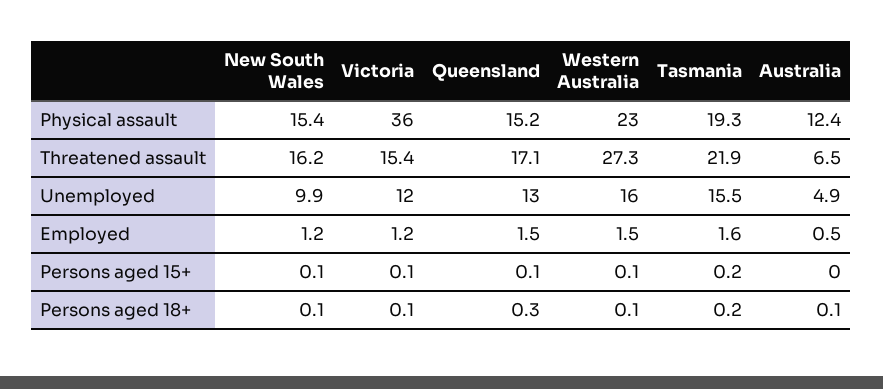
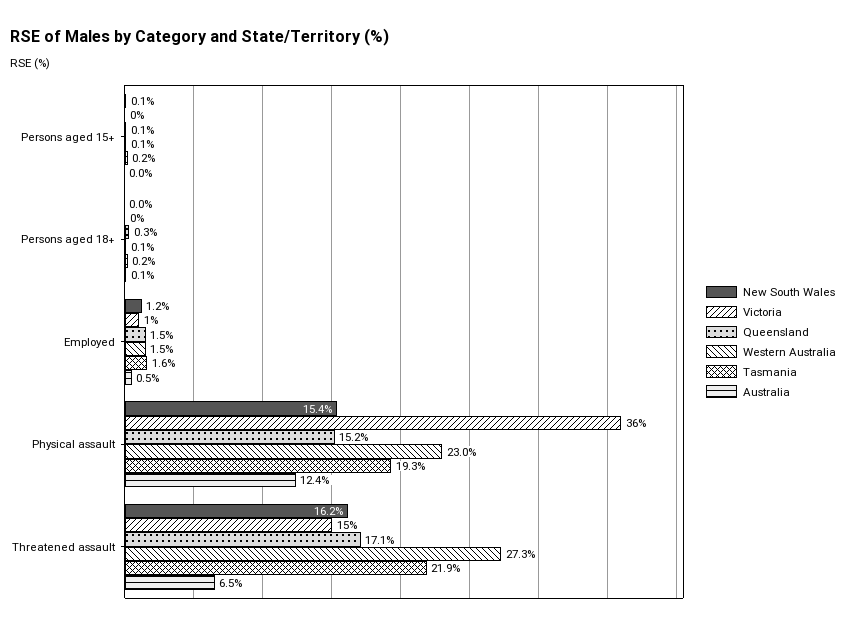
  {
    "New South Wales": {
      "Physical assault": 15.4,
      "Threatened assault": 16.2,
-     "Unemployed": 9.9,
      "Employed": 1.2,
      "Persons aged 15+": 0.1,
-     "Persons aged 18+": 0.1
+     "Persons aged 18+": 0
    },
    "Victoria": {
      "Physical assault": 36,
      "Threatened assault": 15.4,
-     "Unemployed": 12,
      "Employed": 1.2,
      "Persons aged 15+": 0.1,
      "Persons aged 18+": 0.1
    },
    "Queensland": {
      "Physical assault": 15.2,
      "Threatened assault": 17.1,
-     "Unemployed": 13,
      "Employed": 1.5,
      "Persons aged 15+": 0.1,
      "Persons aged 18+": 0.3
    },
    "Western Australia": {
      "Physical assault": 23,
      "Threatened assault": 27.3,
-     "Unemployed": 16,
      "Employed": 1.5,
      "Persons aged 15+": 0.1,
      "Persons aged 18+": 0.1
    },
    "Tasmania": {
      "Physical assault": 19.3,
      "Threatened assault": 21.9,
-     "Unemployed": 15.5,
      "Employed": 1.6,
      "Persons aged 15+": 0.2,
      "Persons aged 18+": 0.2
    },
    "Australia": {
      "Physical assault": 12.4,
      "Threatened assault": 6.5,
-     "Unemployed": 4.9,
      "Employed": 0.5,
      "Persons aged 15+": 0,
      "Persons aged 18+": 0.1
    }
  }

